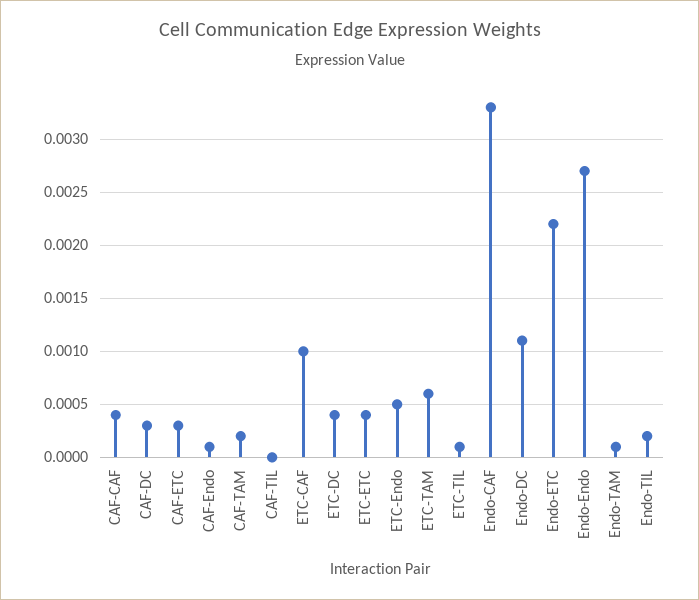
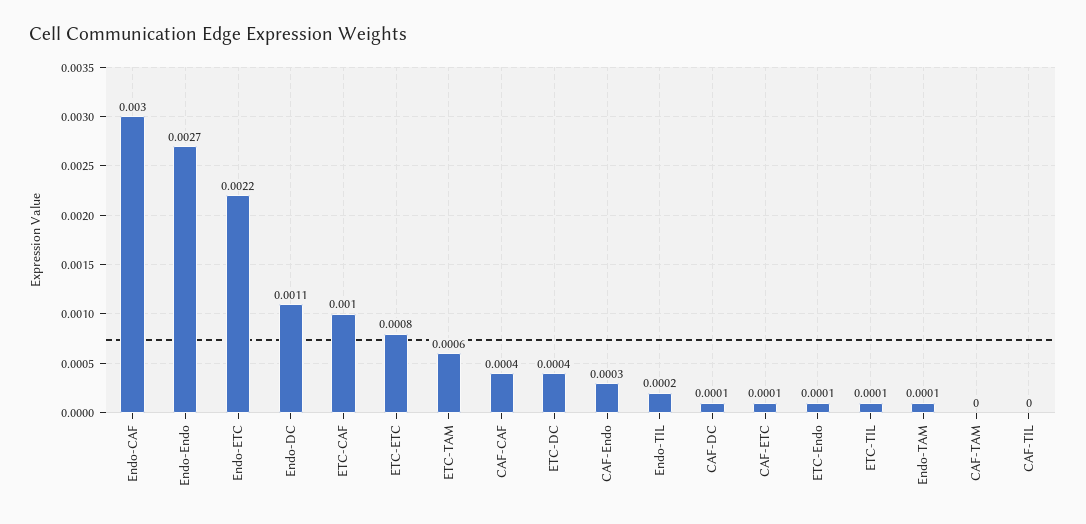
  {
    "CAF-CAF": 0.0004,
-   "CAF-DC": 0.0003,
+   "CAF-DC": 0.0001,
-   "CAF-ETC": 0.0003,
+   "CAF-ETC": 0.0001,
-   "CAF-Endo": 0.0001,
+   "CAF-Endo": 0.0003,
-   "CAF-TAM": 0.0002,
+   "CAF-TAM": 0,
    "CAF-TIL": 0,
    "ETC-CAF": 0.001,
    "ETC-DC": 0.0004,
-   "ETC-ETC": 0.0004,
+   "ETC-ETC": 0.0008,
-   "ETC-Endo": 0.0005,
+   "ETC-Endo": 0.0001,
    "ETC-TAM": 0.0006,
    "ETC-TIL": 0.0001,
-   "Endo-CAF": 0.0033,
+   "Endo-CAF": 0.003,
    "Endo-DC": 0.0011,
    "Endo-ETC": 0.0022,
    "Endo-Endo": 0.0027,
    "Endo-TAM": 0.0001,
    "Endo-TIL": 0.0002
  }

